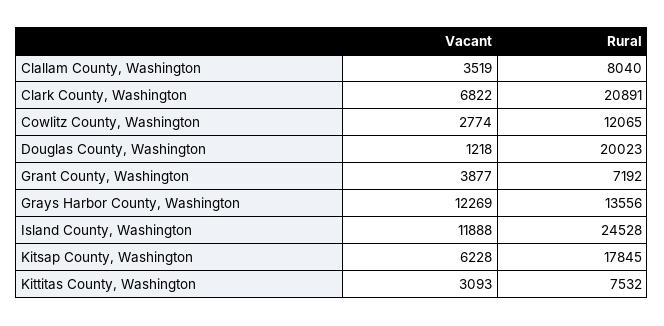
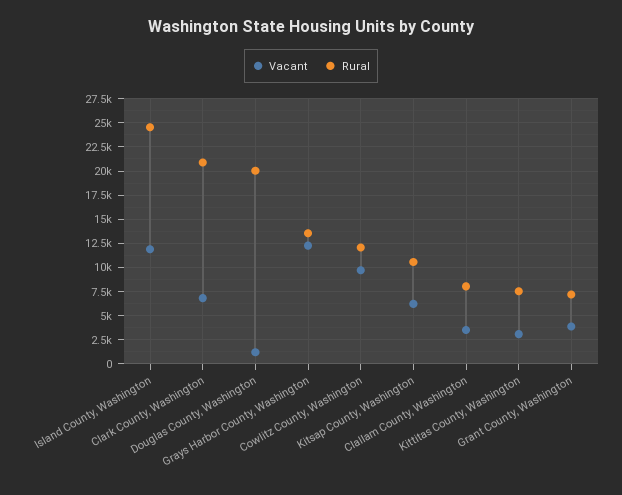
  {
    "Vacant": {
      "Clallam County, Washington": 3519,
      "Clark County, Washington": 6822,
-     "Cowlitz County, Washington": 2774,
+     "Cowlitz County, Washington": 10000,
      "Douglas County, Washington": 1218,
      "Grant County, Washington": 3877,
      "Grays Harbor County, Washington": 12269,
      "Island County, Washington": 11888,
      "Kitsap County, Washington": 6228,
      "Kittitas County, Washington": 3093
    },
    "Rural": {
      "Clallam County, Washington": 8040,
      "Clark County, Washington": 20891,
      "Cowlitz County, Washington": 12065,
      "Douglas County, Washington": 20023,
      "Grant County, Washington": 7192,
      "Grays Harbor County, Washington": 13556,
      "Island County, Washington": 24528,
-     "Kitsap County, Washington": 17845,
+     "Kitsap County, Washington": 10000,
      "Kittitas County, Washington": 7532
    }
  }

